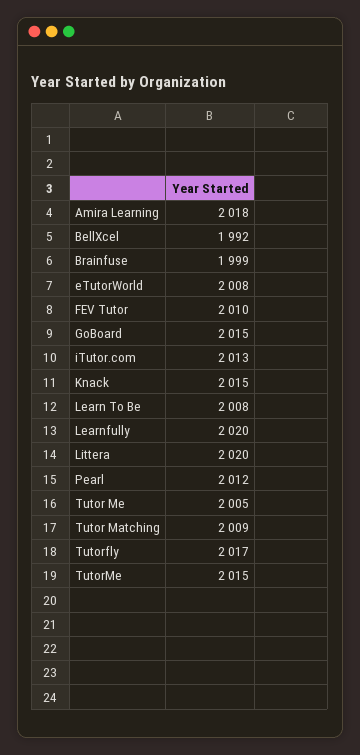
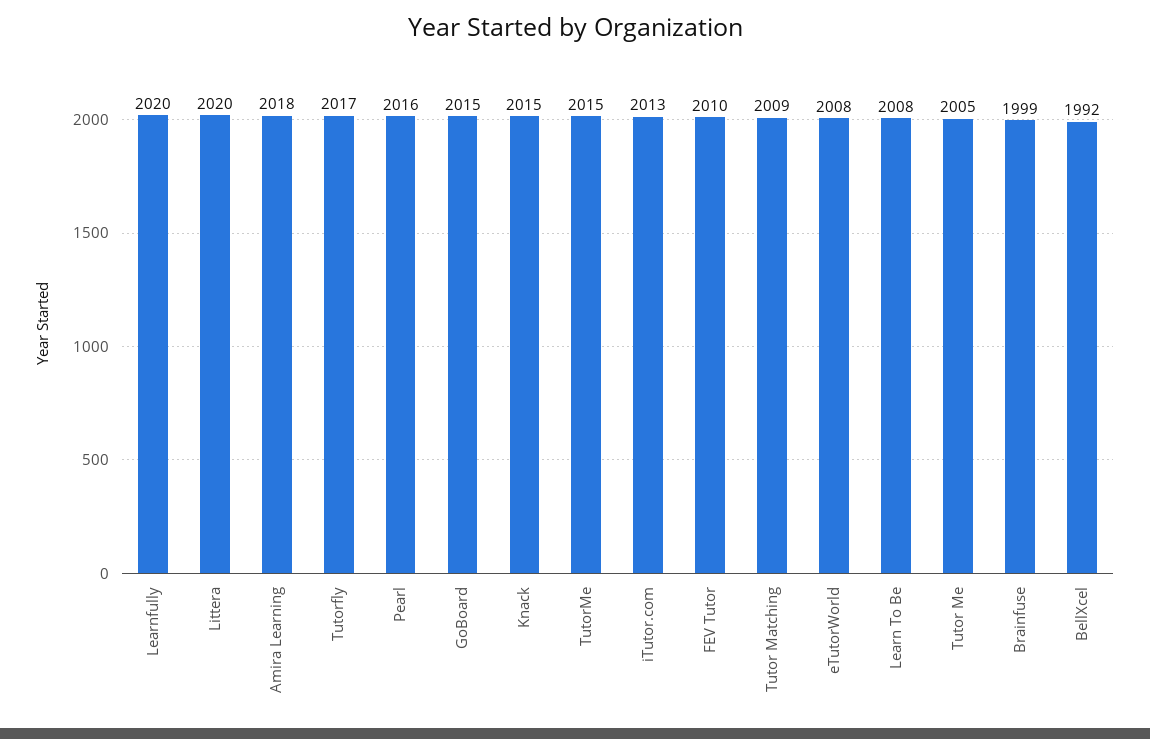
  {
    "Amira Learning": 2018,
    "BellXcel": 1992,
    "Brainfuse": 1999,
    "eTutorWorld": 2008,
    "FEV Tutor": 2010,
    "GoBoard": 2015,
    "iTutor.com": 2013,
    "Knack": 2015,
    "Learn To Be": 2008,
    "Learnfully": 2020,
    "Littera": 2020,
-   "Pearl": 2012,
+   "Pearl": 2016,
    "Tutor Me": 2005,
    "Tutor Matching": 2009,
    "Tutorfly": 2017,
    "TutorMe": 2015
  }

